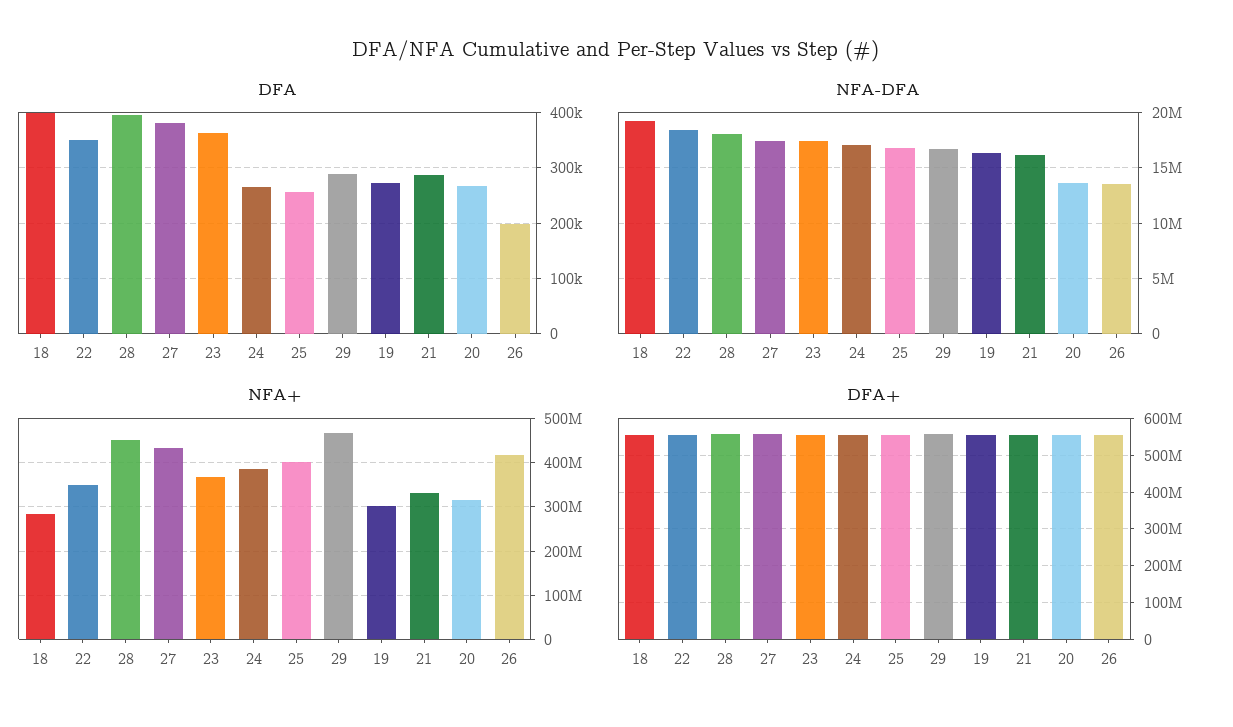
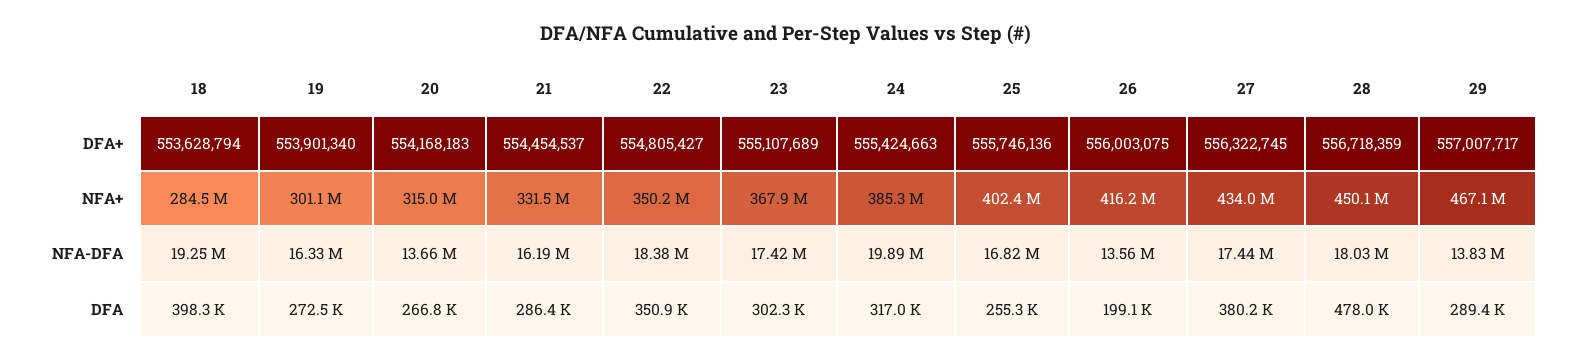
  {
    "DFA": {
      "18": 398300,
      "22": 350900,
-     "28": 400000,
+     "28": 478000,
      "27": 380200,
-     "23": 360000,
+     "23": 302300,
-     "24": 260000,
+     "24": 317000,
      "25": 255300,
      "29": 289400,
      "19": 272500,
      "21": 286400,
      "20": 266800,
      "26": 199100
    },
    "NFA-DFA": {
      "18": 19250000,
      "22": 18380000,
      "28": 18030000,
      "27": 17440000,
      "23": 17420000,
-     "24": 17000000,
+     "24": 19890000,
      "25": 16820000,
-     "29": 17000000,
+     "29": 13830000,
      "19": 16330000,
      "21": 16190000,
      "20": 13660000,
      "26": 13560000
    },
    "NFA+": {
      "18": 284500000,
      "22": 350200000,
      "28": 450100000,
      "27": 434000000,
      "23": 367900000,
      "24": 385300000,
      "25": 402400000,
      "29": 467100000,
      "19": 301100000,
      "21": 331500000,
      "20": 315000000,
      "26": 416200000
    },
    "DFA+": {
      "18": 553628794,
      "22": 554805427,
      "28": 556718359,
      "27": 556322745,
      "23": 555107689,
      "24": 555424663,
      "25": 555746136,
      "29": 557007717,
      "19": 553901340,
      "21": 554454537,
      "20": 554168183,
      "26": 556003075
    }
  }

